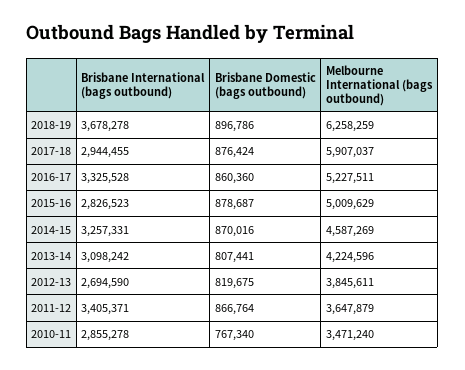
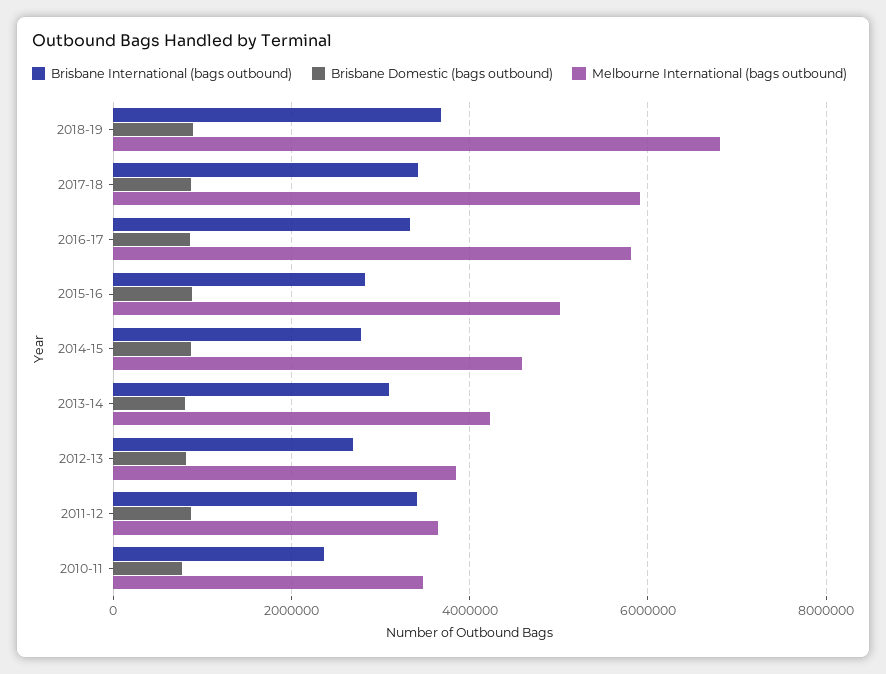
  {
    "Brisbane International (bags outbound)": {
      "2018-19": 3678278,
-     "2017-18": 2944455,
+     "2017-18": 3400000,
      "2016-17": 3325528,
      "2015-16": 2826523,
-     "2014-15": 3257331,
+     "2014-15": 2800000,
      "2013-14": 3098242,
      "2012-13": 2694590,
      "2011-12": 3405371,
-     "2010-11": 2855278
+     "2010-11": 2400000
    },
    "Brisbane Domestic (bags outbound)": {
      "2018-19": 896786,
      "2017-18": 876424,
      "2016-17": 860360,
      "2015-16": 878687,
      "2014-15": 870016,
      "2013-14": 807441,
      "2012-13": 819675,
      "2011-12": 866764,
      "2010-11": 767340
    },
    "Melbourne International (bags outbound)": {
-     "2018-19": 6258259,
+     "2018-19": 6800000,
      "2017-18": 5907037,
-     "2016-17": 5227511,
+     "2016-17": 5800000,
      "2015-16": 5009629,
      "2014-15": 4587269,
      "2013-14": 4224596,
      "2012-13": 3845611,
      "2011-12": 3647879,
      "2010-11": 3471240
    }
  }

